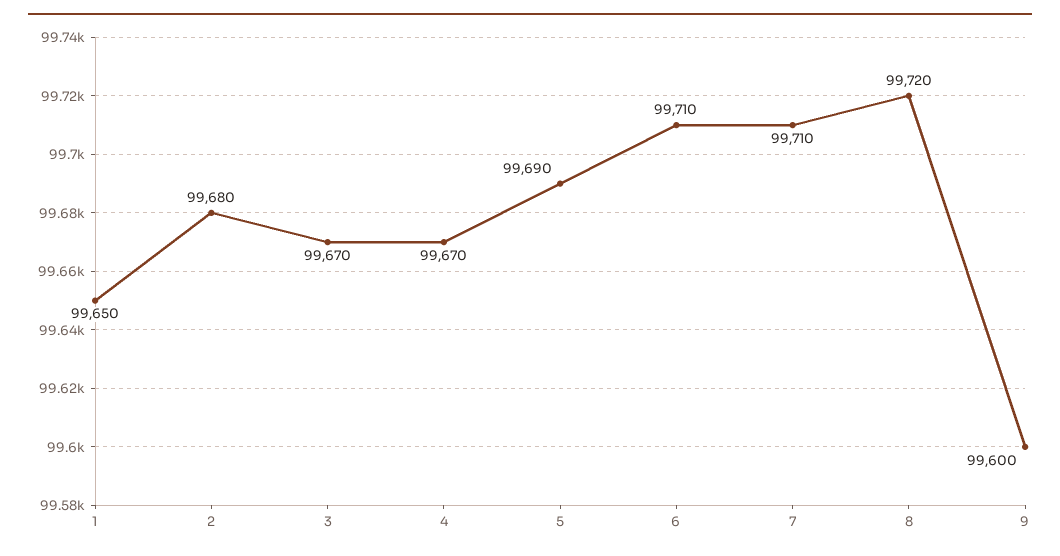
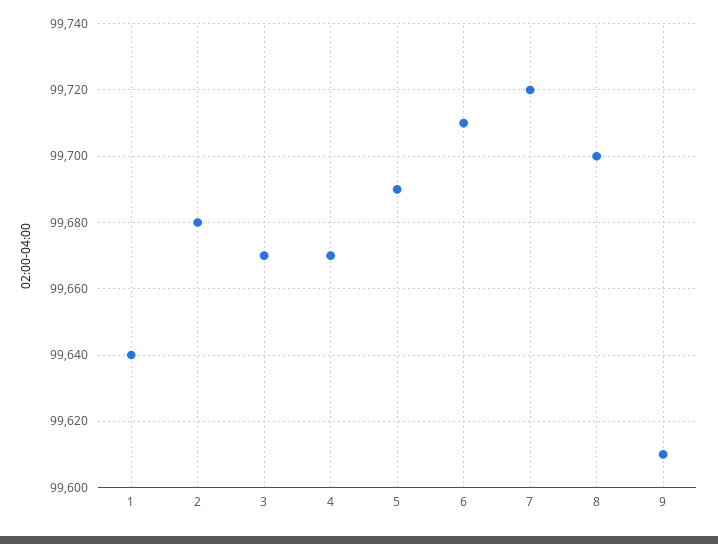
  {
-   "1": 99650,
+   "1": 99640,
    "2": 99680,
    "3": 99670,
    "4": 99670,
    "5": 99690,
    "6": 99710,
-   "7": 99710,
+   "7": 99720,
-   "8": 99720,
+   "8": 99700,
-   "9": 99600
+   "9": 99610
  }

